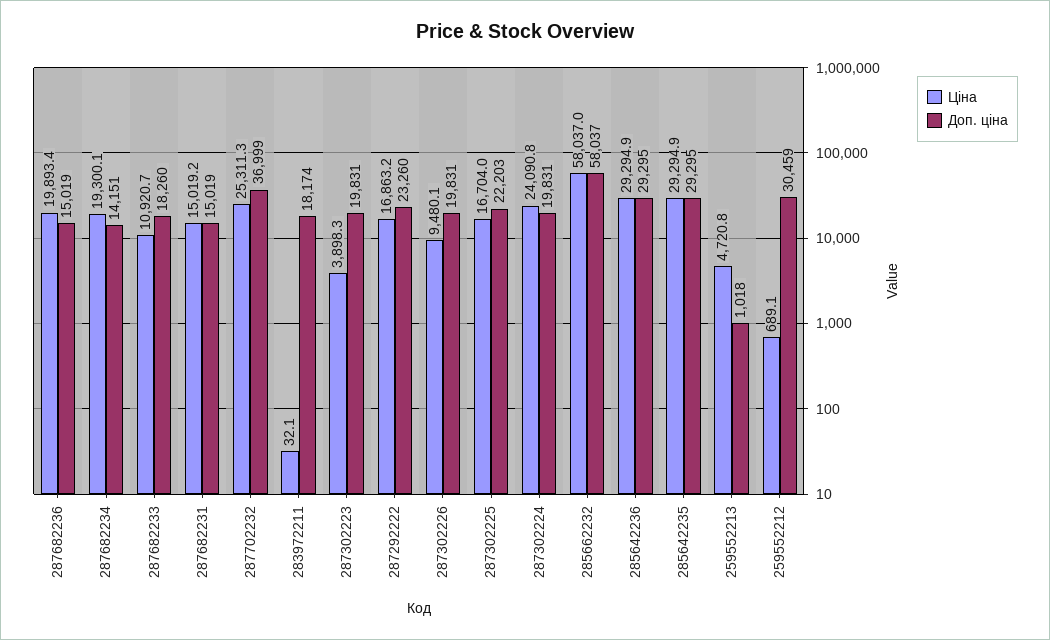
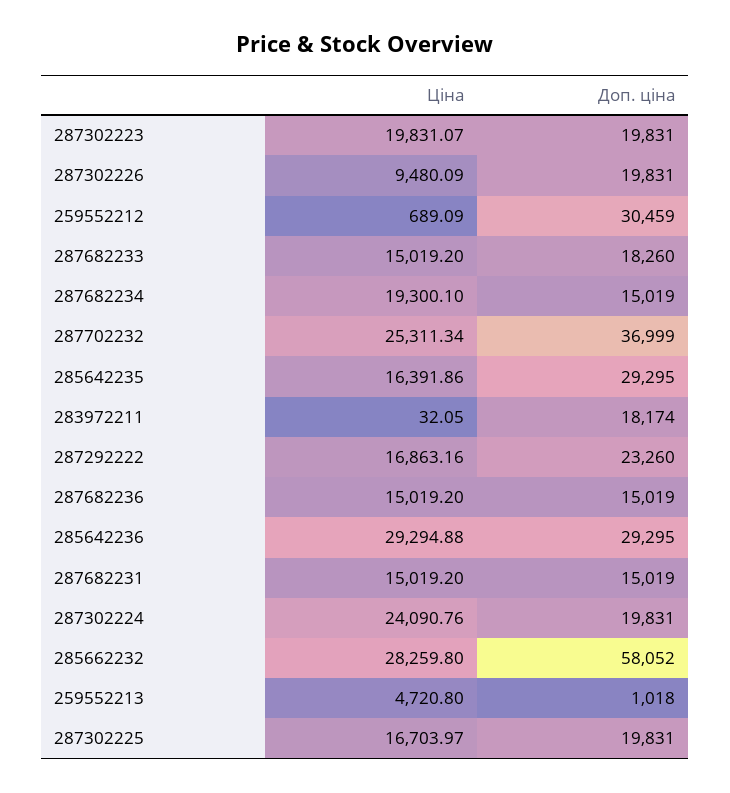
  {
    "Ціна": {
-     "287682236": 19893.4,
+     "287682236": 15019.2,
      "287682234": 19300.1,
-     "287682233": 10920.7,
+     "287682233": 15019.2,
      "287682231": 15019.2,
      "287702232": 25311.34,
      "283972211": 32.05,
-     "287302223": 3898.3,
+     "287302223": 19831.07,
      "287292222": 16863.16,
      "287302226": 9480.09,
      "287302225": 16703.97,
      "287302224": 24090.76,
-     "285662232": 58037,
+     "285662232": 28259.8,
      "285642236": 29294.88,
-     "285642235": 29294.9,
+     "285642235": 16391.86,
      "259552213": 4720.8,
      "259552212": 689.09
    },
    "Доп. ціна": {
      "287682236": 15019,
-     "287682234": 14151,
+     "287682234": 15019,
      "287682233": 18260,
      "287682231": 15019,
      "287702232": 36999,
      "283972211": 18174,
      "287302223": 19831,
      "287292222": 23260,
      "287302226": 19831,
-     "287302225": 22203,
+     "287302225": 19831,
      "287302224": 19831,
-     "285662232": 58037,
+     "285662232": 58052,
      "285642236": 29295,
      "285642235": 29295,
      "259552213": 1018,
      "259552212": 30459
    }
  }

